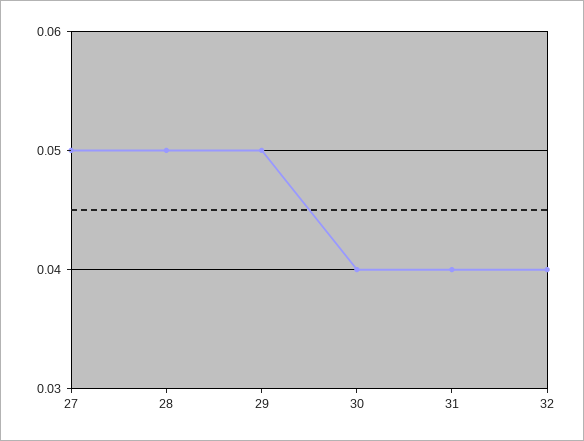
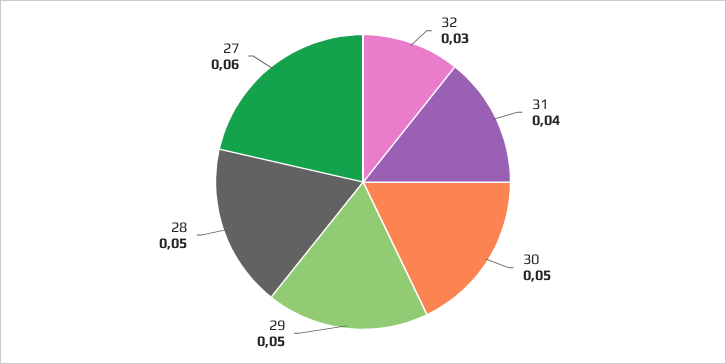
  {
-   "27": 0.05,
+   "27": 0.06,
    "28": 0.05,
    "29": 0.05,
-   "30": 0.04,
+   "30": 0.05,
    "31": 0.04,
-   "32": 0.04
+   "32": 0.03
  }

